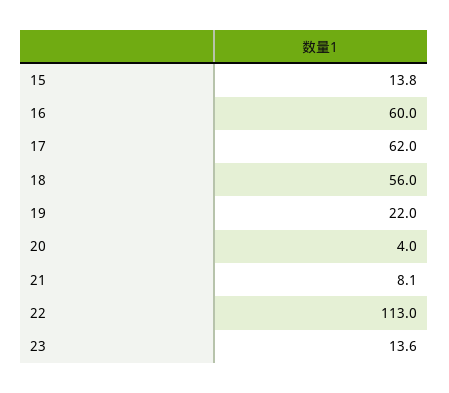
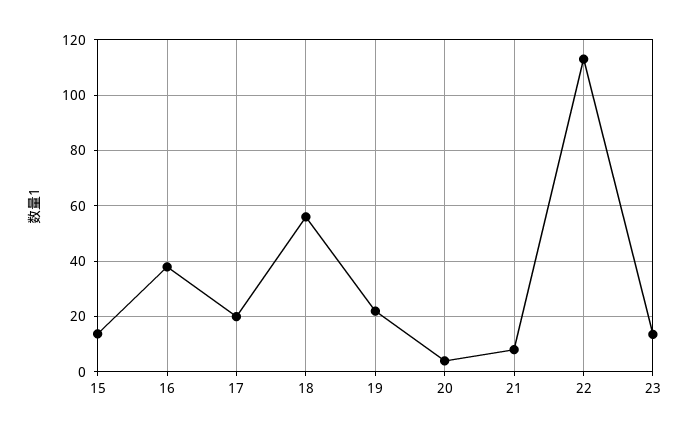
  {
    "15": 13.8,
-   "16": 60,
+   "16": 37.5,
-   "17": 62,
+   "17": 20,
    "18": 56,
    "19": 22,
    "20": 4,
    "21": 8.1,
    "22": 113,
    "23": 13.6
  }

